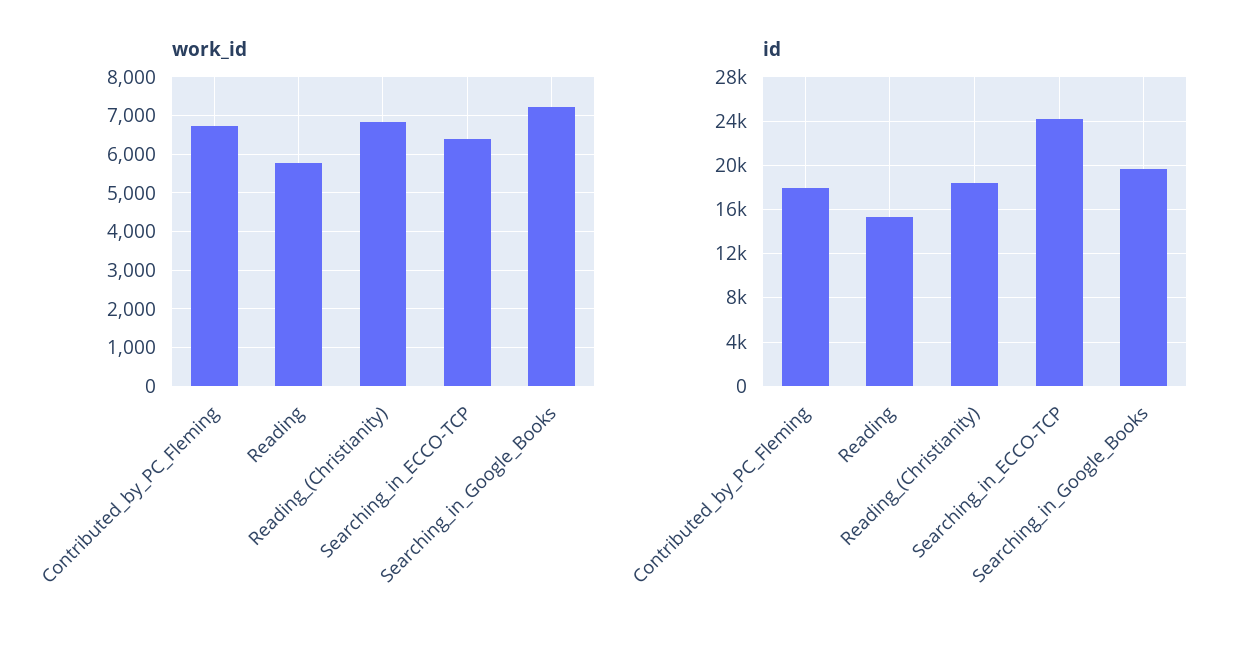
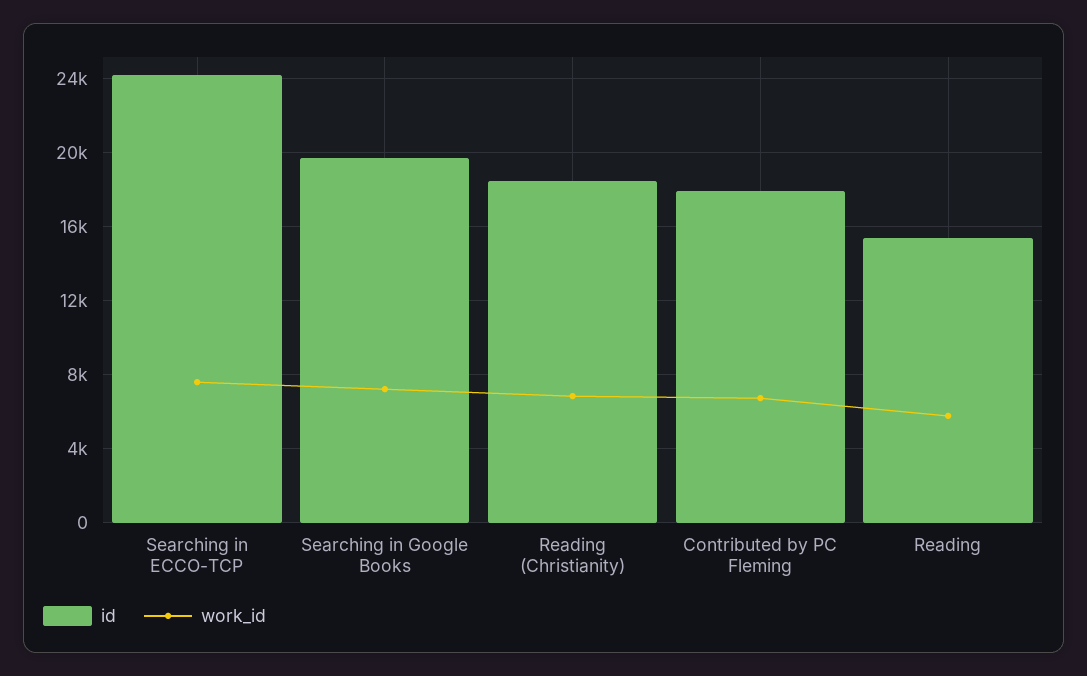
  {
    "work_id": {
      "Contributed_by_PC_Fleming": 6800,
      "Reading": 5800,
      "Reading_(Christianity)": 6800,
-     "Searching_in_ECCO-TCP": 6400,
+     "Searching_in_ECCO-TCP": 7500,
      "Searching_in_Google_Books": 7200
    },
    "id": {
      "Contributed_by_PC_Fleming": 18000,
      "Reading": 15500,
      "Reading_(Christianity)": 18500,
      "Searching_in_ECCO-TCP": 24000,
      "Searching_in_Google_Books": 19500
    }
  }

